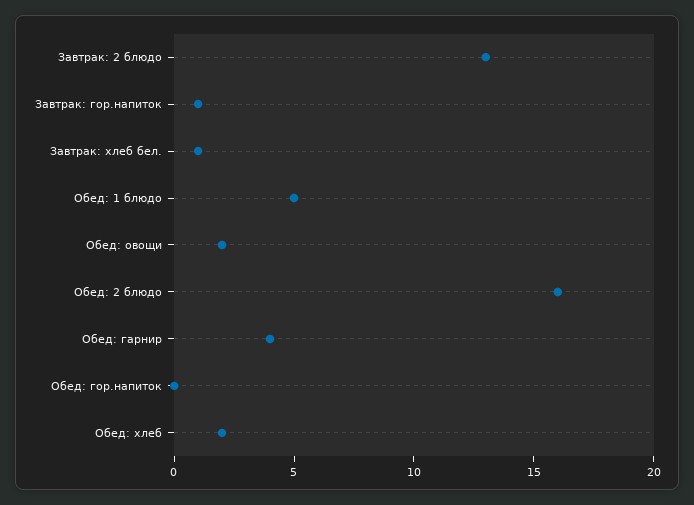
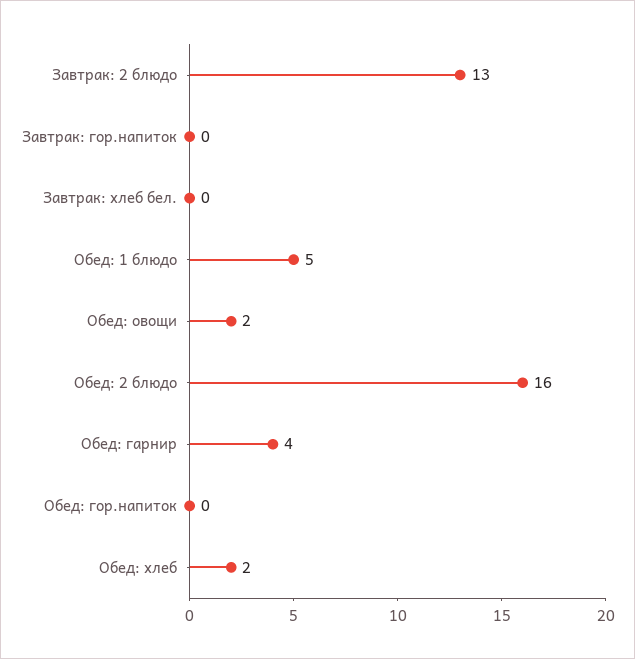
  {
    "Завтрак: 2 блюдо": 13,
-   "Завтрак: гор.напиток": 1,
+   "Завтрак: гор.напиток": 0,
-   "Завтрак: хлеб бел.": 1,
+   "Завтрак: хлеб бел.": 0,
    "Обед: 1 блюдо": 5,
    "Обед: овощи": 2,
    "Обед: 2 блюдо": 16,
    "Обед: гарнир": 4,
    "Обед: гор.напиток": 0,
    "Обед: хлеб": 2
  }

